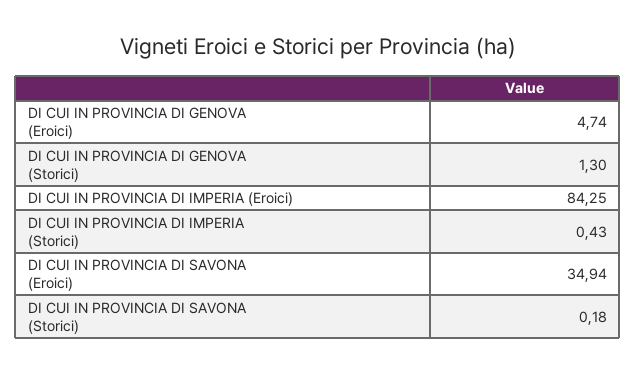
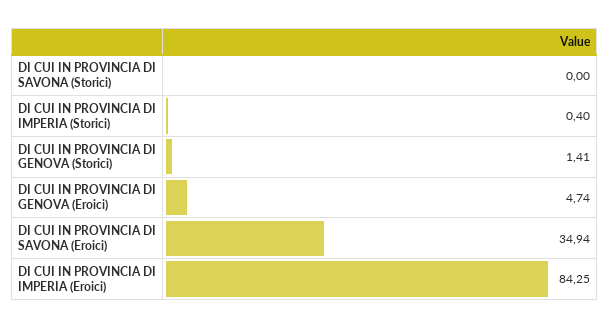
  {
    "DI CUI IN PROVINCIA DI GENOVA (Eroici)": 4.74,
-   "DI CUI IN PROVINCIA DI GENOVA (Storici)": 1.3,
+   "DI CUI IN PROVINCIA DI GENOVA (Storici)": 1.41,
    "DI CUI IN PROVINCIA DI IMPERIA (Eroici)": 84.25,
-   "DI CUI IN PROVINCIA DI IMPERIA (Storici)": 0.43,
+   "DI CUI IN PROVINCIA DI IMPERIA (Storici)": 0.4,
    "DI CUI IN PROVINCIA DI SAVONA (Eroici)": 34.94,
-   "DI CUI IN PROVINCIA DI SAVONA (Storici)": 0.18
+   "DI CUI IN PROVINCIA DI SAVONA (Storici)": 0
  }

